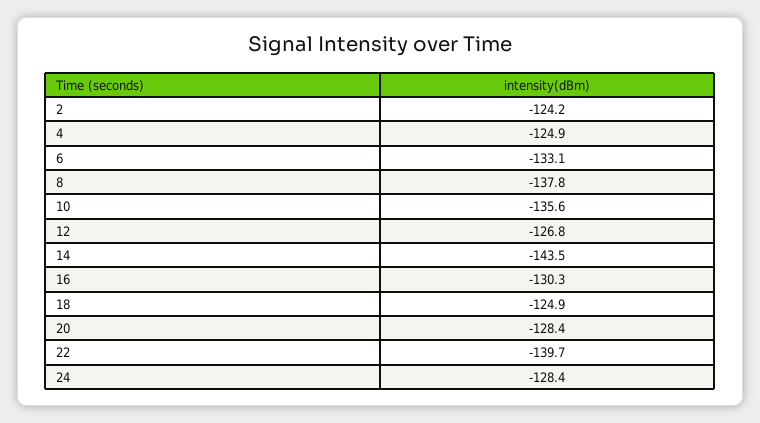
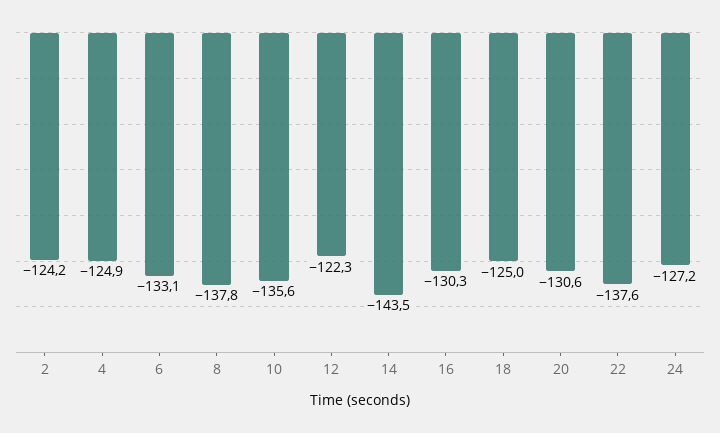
  {
    "2": -124.2,
    "4": -124.9,
    "6": -133.1,
    "8": -137.8,
    "10": -135.6,
-   "12": -126.8,
+   "12": -122.3,
    "14": -143.5,
    "16": -130.3,
-   "18": -124.9,
+   "18": -125,
-   "20": -128.4,
+   "20": -130.6,
-   "22": -139.7,
+   "22": -137.6,
-   "24": -128.4
+   "24": -127.2
  }

